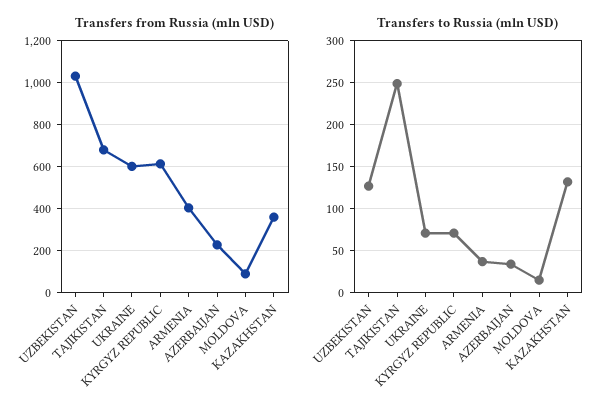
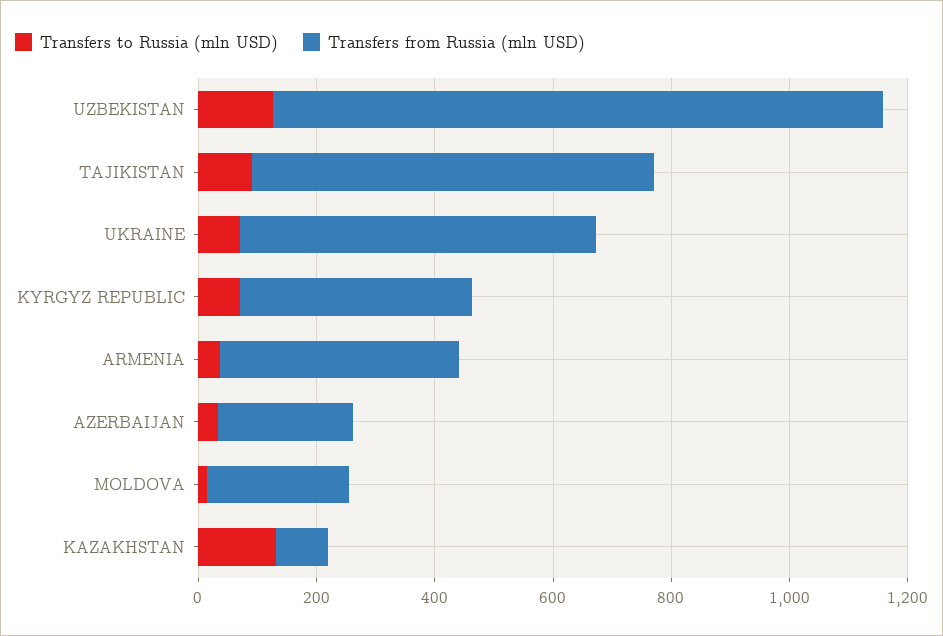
  {
    "Transfers from Russia (mln USD)": {
      "UZBEKISTAN": 1050,
      "TAJIKISTAN": 700,
      "UKRAINE": 600,
-     "KYRGYZ REPUBLIC": 600,
+     "KYRGYZ REPUBLIC": 400,
      "ARMENIA": 400,
      "AZERBAIJAN": 250,
-     "MOLDOVA": 100,
+     "MOLDOVA": 250,
-     "KAZAKHSTAN": 350
+     "KAZAKHSTAN": 100
    },
    "Transfers to Russia (mln USD)": {
      "UZBEKISTAN": 130,
-     "TAJIKISTAN": 250,
+     "TAJIKISTAN": 100,
      "UKRAINE": 70,
      "KYRGYZ REPUBLIC": 70,
      "ARMENIA": 40,
      "AZERBAIJAN": 30,
      "MOLDOVA": 20,
      "KAZAKHSTAN": 130
    }
  }

